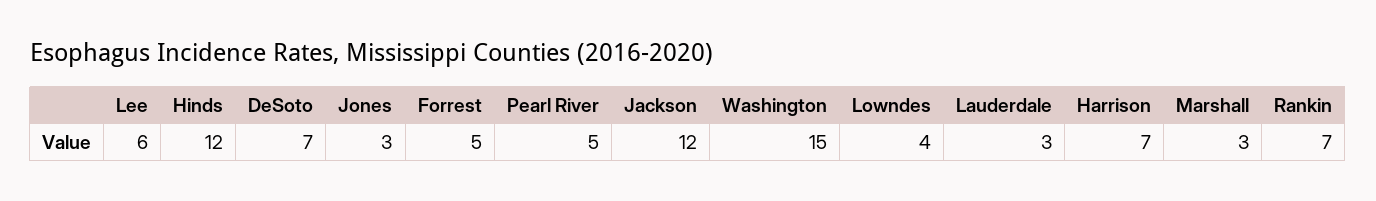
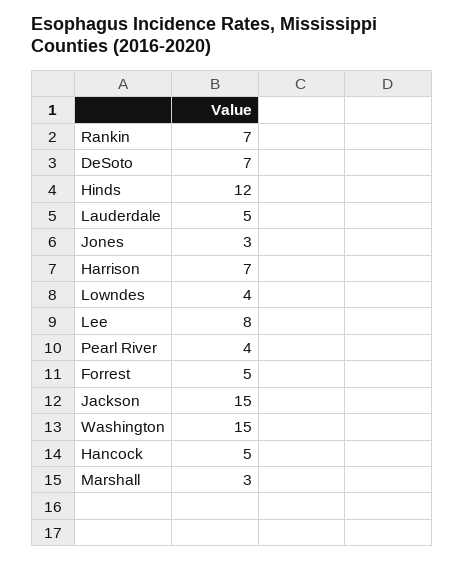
  {
-   "Lee": 6,
+   "Lee": 8,
    "Hinds": 12,
    "DeSoto": 7,
    "Jones": 3,
    "Forrest": 5,
-   "Pearl River": 5,
+   "Pearl River": 4,
-   "Jackson": 12,
+   "Jackson": 15,
    "Washington": 15,
    "Lowndes": 4,
-   "Lauderdale": 3,
+   "Lauderdale": 5,
    "Harrison": 7,
    "Marshall": 3,
-   "Rankin": 7
+   "Rankin": 7,
+   "Hancock": 5
  }

